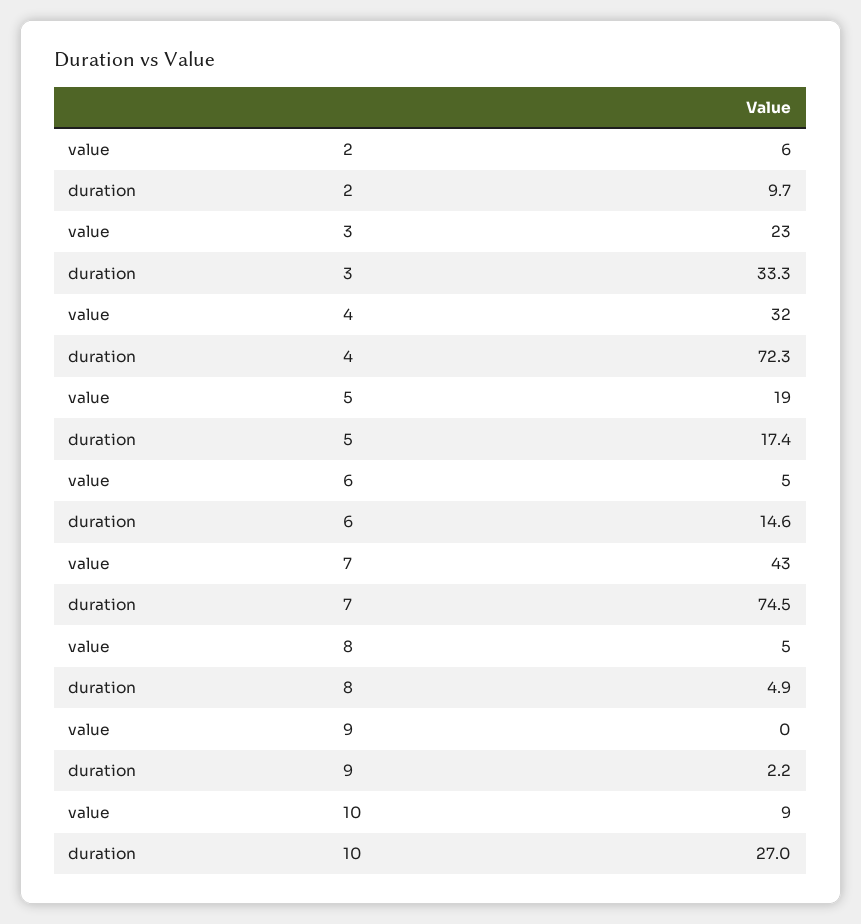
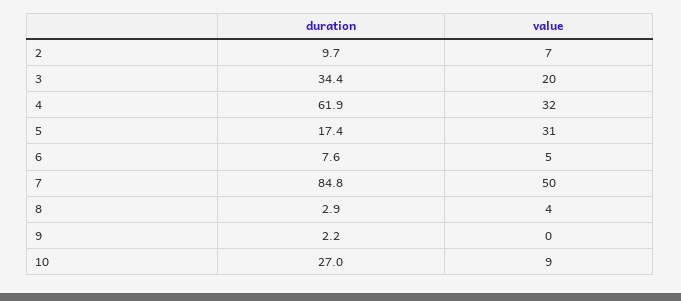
  {
    "value": {
-     "2": 6,
+     "2": 7,
-     "3": 23,
+     "3": 20,
      "4": 32,
-     "5": 19,
+     "5": 31,
      "6": 5,
-     "7": 43,
+     "7": 50,
-     "8": 5,
+     "8": 4,
      "9": 0,
      "10": 9
    },
    "duration": {
      "2": 9.7,
-     "3": 33.3,
+     "3": 34.4,
-     "4": 72.3,
+     "4": 61.9,
      "5": 17.4,
-     "6": 14.6,
+     "6": 7.6,
-     "7": 74.5,
+     "7": 84.8,
-     "8": 4.9,
+     "8": 2.9,
      "9": 2.2,
      "10": 27
    }
  }

